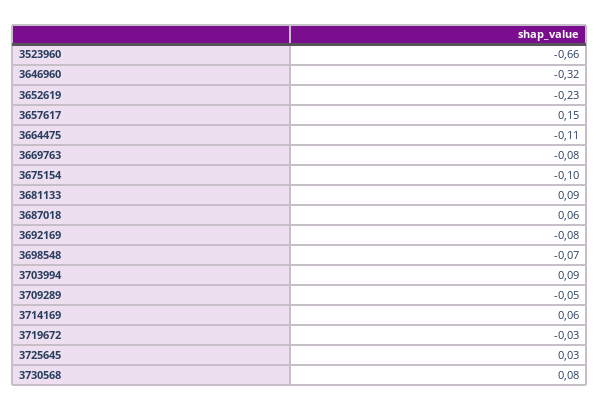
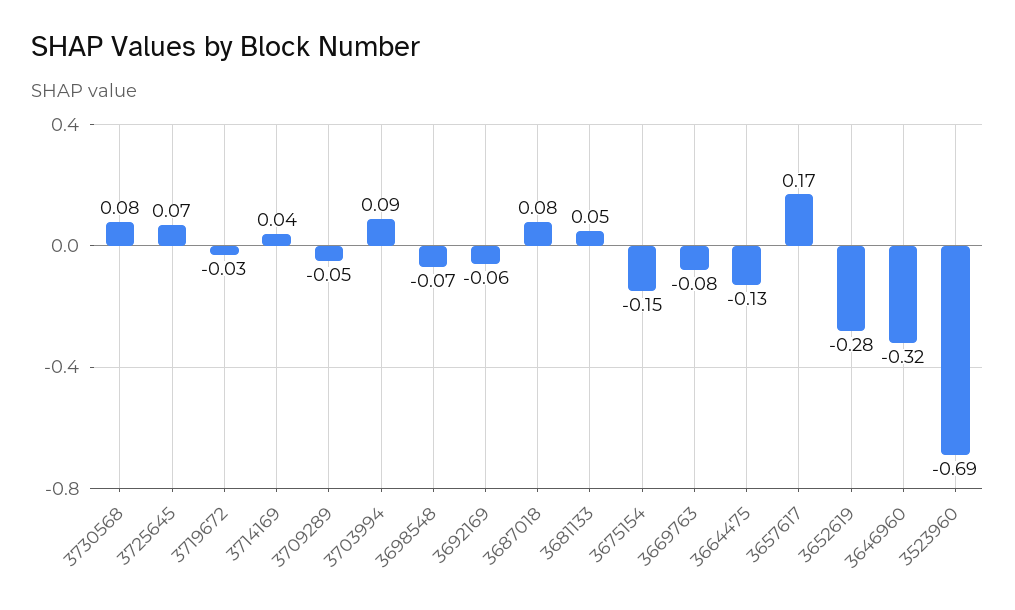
  {
-   "3523960": -0.66,
+   "3523960": -0.69,
    "3646960": -0.32,
-   "3652619": -0.23,
+   "3652619": -0.28,
-   "3657617": 0.15,
+   "3657617": 0.17,
-   "3664475": -0.11,
+   "3664475": -0.13,
    "3669763": -0.08,
-   "3675154": -0.1,
+   "3675154": -0.15,
-   "3681133": 0.09,
+   "3681133": 0.05,
-   "3687018": 0.06,
+   "3687018": 0.08,
-   "3692169": -0.08,
+   "3692169": -0.06,
    "3698548": -0.07,
    "3703994": 0.09,
    "3709289": -0.05,
-   "3714169": 0.06,
+   "3714169": 0.04,
    "3719672": -0.03,
-   "3725645": 0.03,
+   "3725645": 0.07,
    "3730568": 0.08
  }

